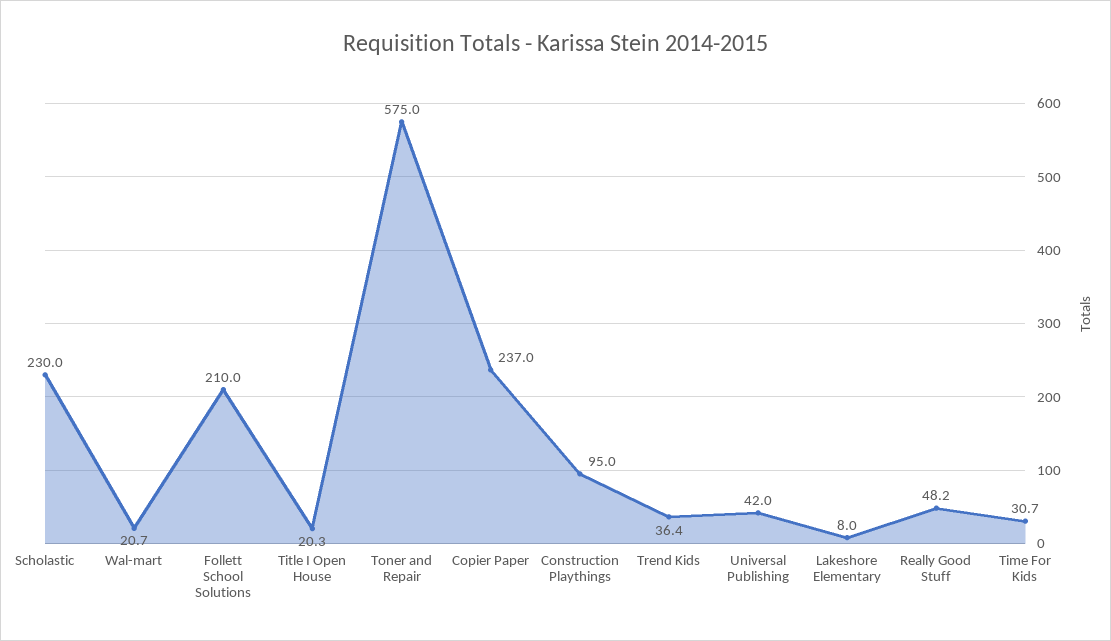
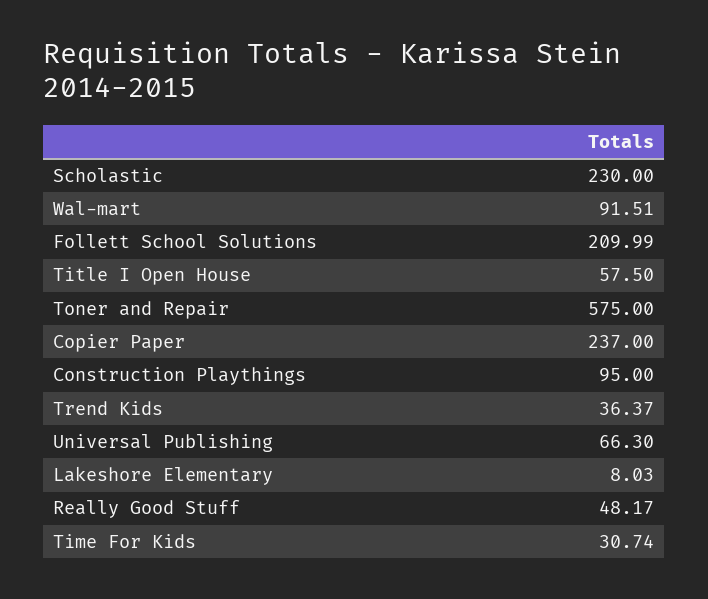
  {
    "Scholastic": 230,
-   "Wal-mart": 20.7,
+   "Wal-mart": 91.51,
    "Follett School Solutions": 209.99,
-   "Title I Open House": 20.3,
+   "Title I Open House": 57.5,
    "Toner and Repair": 575,
    "Copier Paper": 237,
    "Construction Playthings": 95,
    "Trend Kids": 36.37,
-   "Universal Publishing": 42,
+   "Universal Publishing": 66.3,
    "Lakeshore Elementary": 8.03,
    "Really Good Stuff": 48.17,
    "Time For Kids": 30.74
  }

